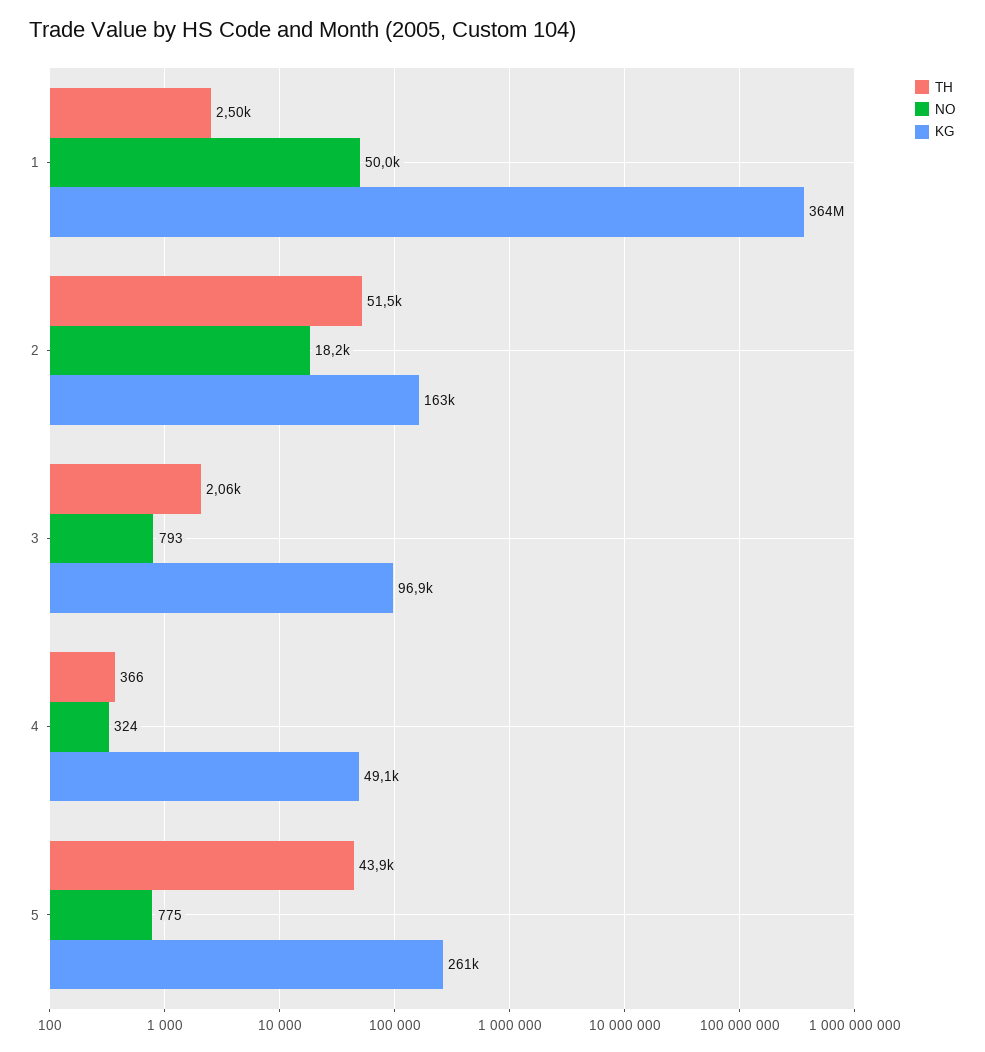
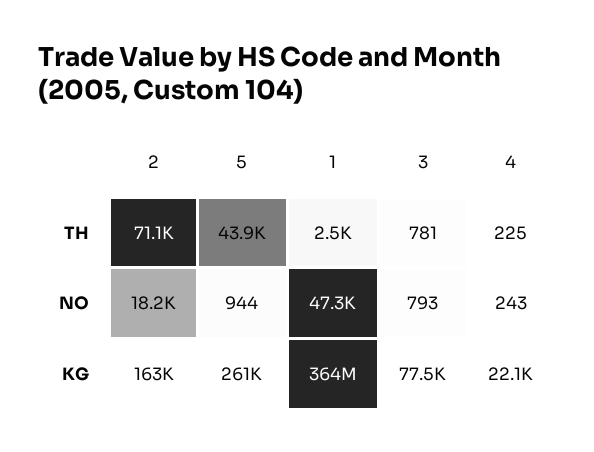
  {
    "TH": {
      "1": 2500,
-     "2": 51500,
+     "2": 71100,
-     "3": 2060,
+     "3": 781,
-     "4": 366,
+     "4": 225,
      "5": 43900
    },
    "NO": {
-     "1": 50000,
+     "1": 47300,
      "2": 18200,
      "3": 793,
-     "4": 324,
+     "4": 243,
-     "5": 775
+     "5": 944
    },
    "KG": {
      "1": 364000000,
      "2": 163000,
-     "3": 96900,
+     "3": 77500,
-     "4": 49100,
+     "4": 22100,
      "5": 261000
    }
  }

